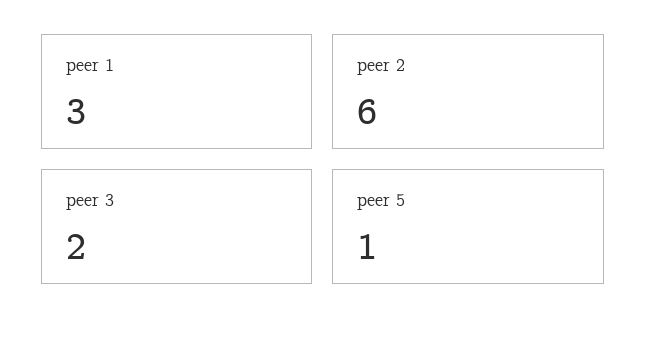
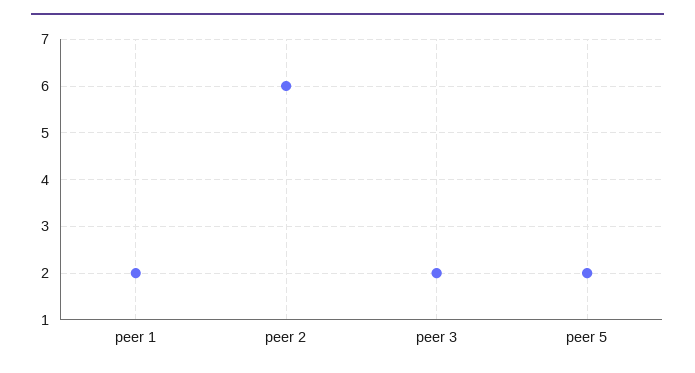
  {
-   "peer 1": 3,
+   "peer 1": 2,
    "peer 2": 6,
    "peer 3": 2,
-   "peer 5": 1
+   "peer 5": 2
  }

